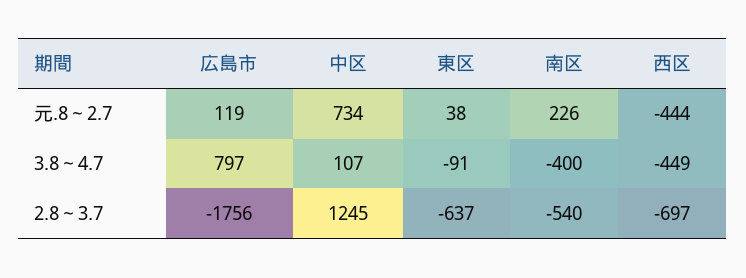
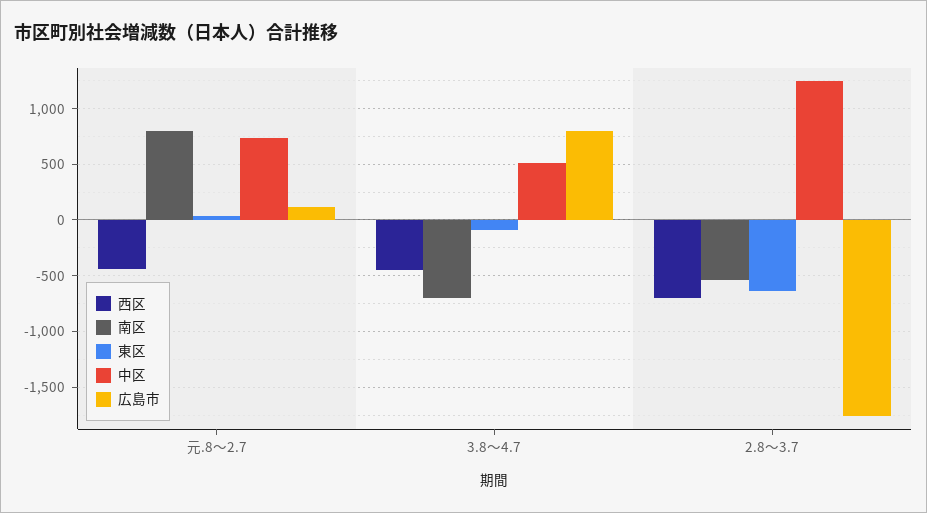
  {
    "広島市": {
      "元.8～2.7": 119,
      "3.8～4.7": 797,
      "2.8～3.7": -1756
    },
    "中区": {
      "元.8～2.7": 734,
-     "3.8～4.7": 107,
+     "3.8～4.7": 500,
      "2.8～3.7": 1245
    },
    "東区": {
      "元.8～2.7": 38,
      "3.8～4.7": -91,
      "2.8～3.7": -637
    },
    "南区": {
-     "元.8～2.7": 226,
+     "元.8～2.7": 800,
-     "3.8～4.7": -400,
+     "3.8～4.7": -700,
      "2.8～3.7": -540
    },
    "西区": {
      "元.8～2.7": -444,
      "3.8～4.7": -449,
      "2.8～3.7": -697
    }
  }

